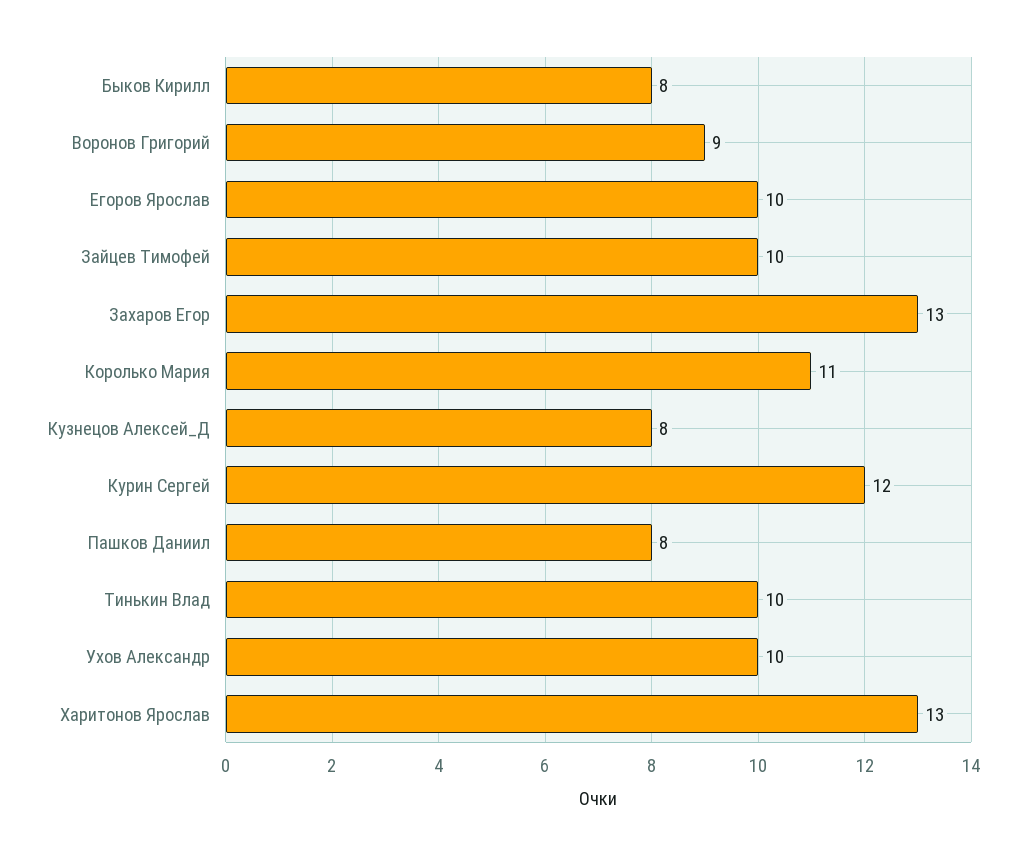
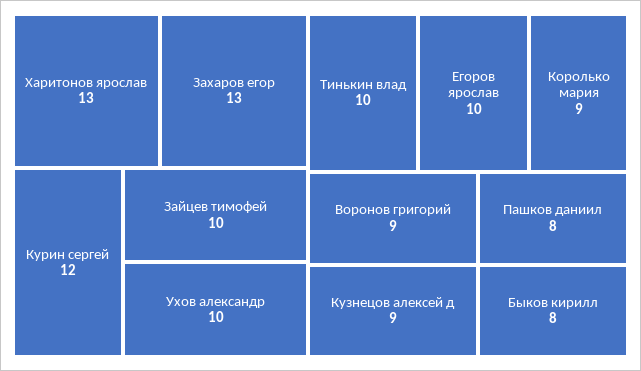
  {
    "Быков Кирилл": 8,
    "Воронов Григорий": 9,
    "Егоров Ярослав": 10,
    "Зайцев Тимофей": 10,
    "Захаров Егор": 13,
-   "Королько Мария": 11,
+   "Королько Мария": 9,
-   "Кузнецов Алексей_Д": 8,
+   "Кузнецов Алексей_Д": 9,
    "Курин Сергей": 12,
    "Пашков Даниил": 8,
    "Тинькин Влад": 10,
    "Ухов Александр": 10,
    "Харитонов Ярослав": 13
  }

